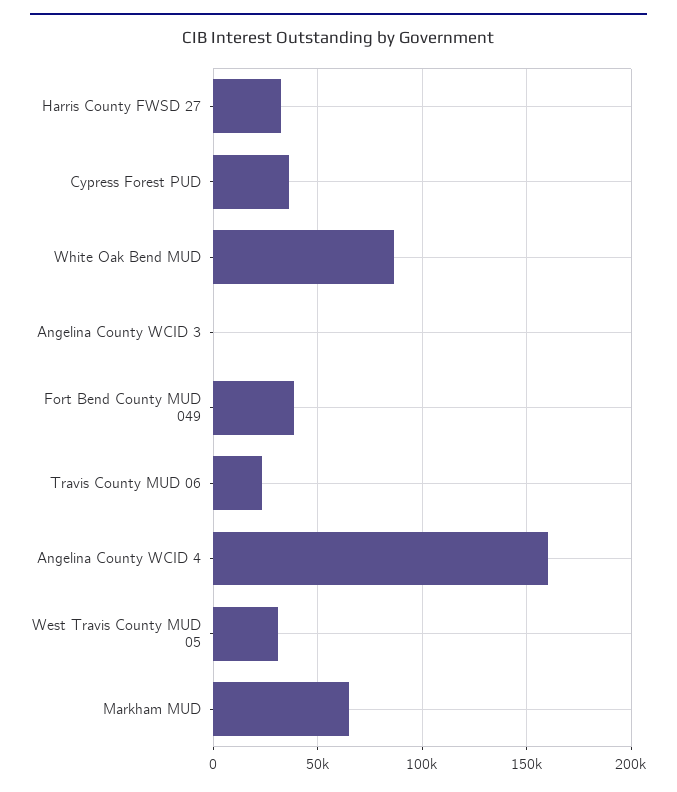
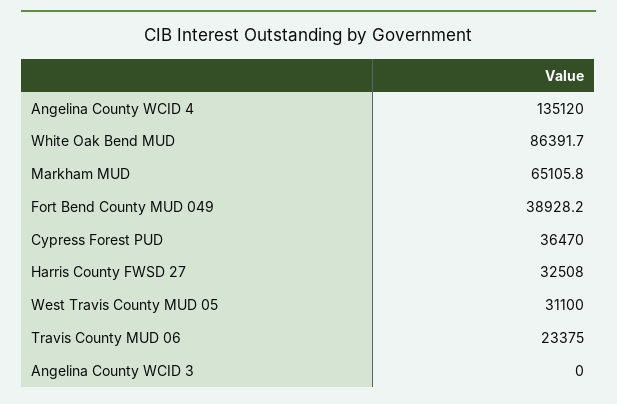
  {
    "Harris County FWSD 27": 32508,
    "Cypress Forest PUD": 36470,
    "White Oak Bend MUD": 86391.7,
    "Angelina County WCID 3": 0,
    "Fort Bend County MUD 049": 38928.2,
    "Travis County MUD 06": 23375,
-   "Angelina County WCID 4": 160000,
+   "Angelina County WCID 4": 135120,
    "West Travis County MUD 05": 31100,
    "Markham MUD": 65105.8
  }

